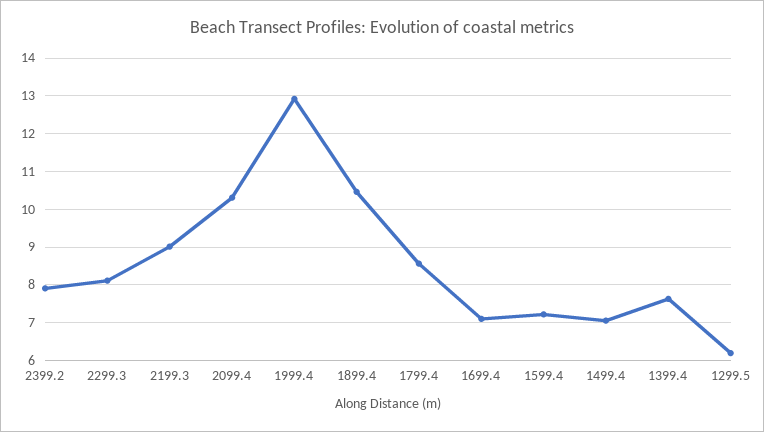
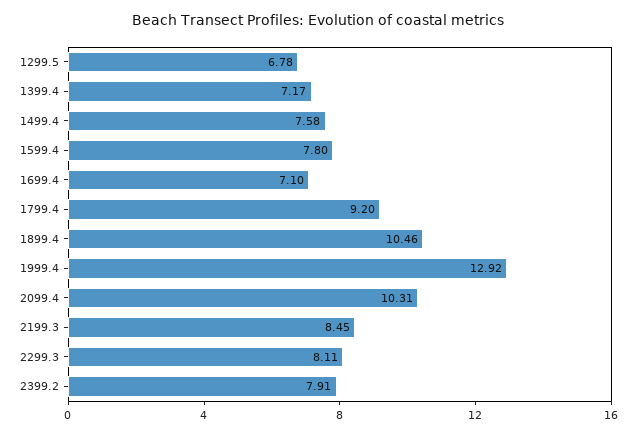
  {
    "2399.2": 7.91,
    "2299.3": 8.11,
-   "2199.3": 9,
+   "2199.3": 8.45,
    "2099.4": 10.31,
    "1999.4": 12.92,
    "1899.4": 10.46,
-   "1799.4": 8.6,
+   "1799.4": 9.2,
    "1699.4": 7.1,
-   "1599.4": 7.2,
+   "1599.4": 7.8,
-   "1499.4": 7,
+   "1499.4": 7.58,
-   "1399.4": 7.6,
+   "1399.4": 7.17,
-   "1299.5": 6.2
+   "1299.5": 6.78
  }

